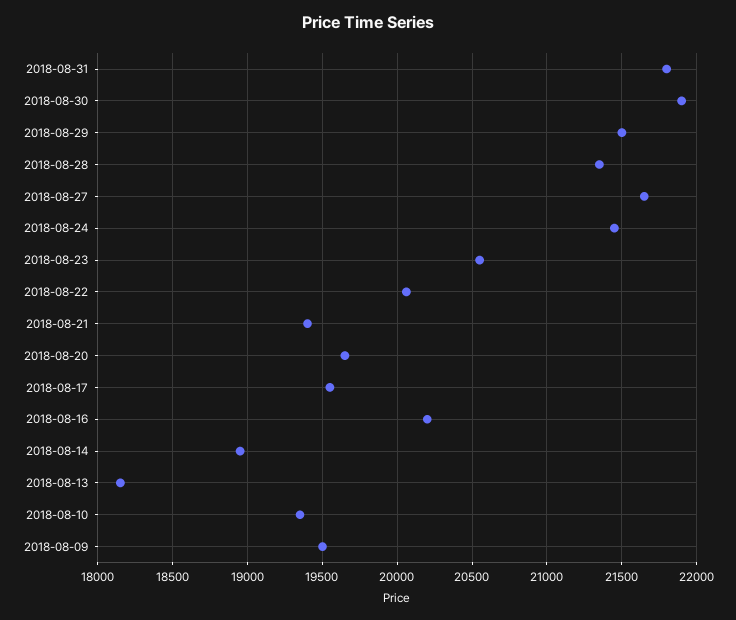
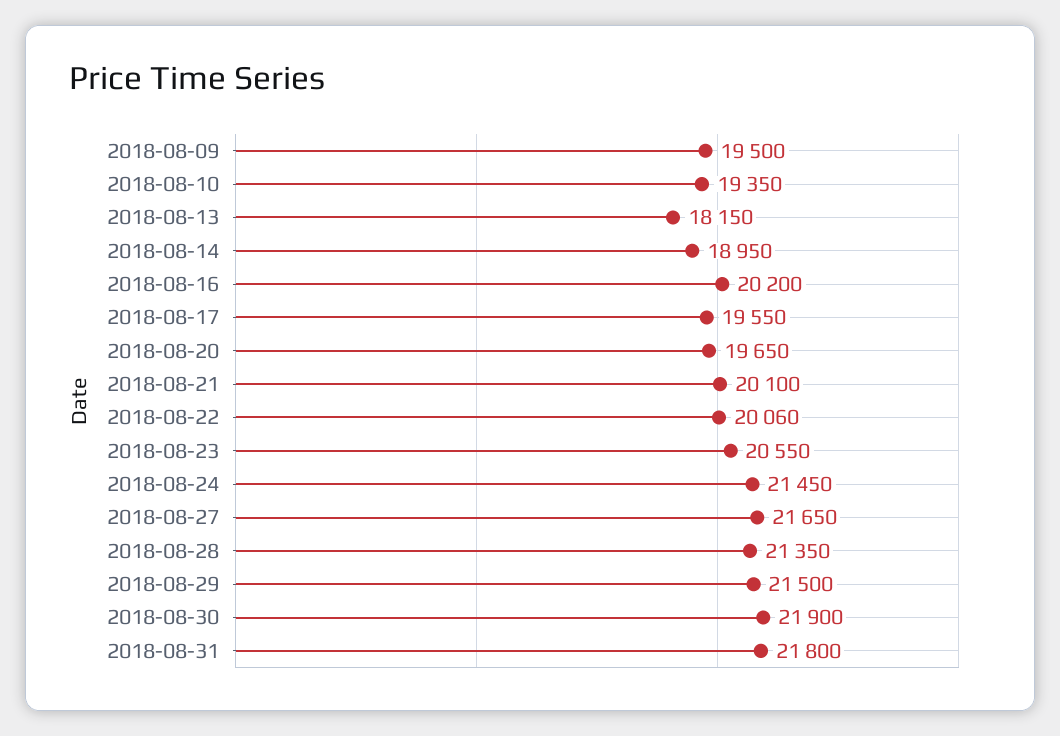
  {
    "2018-08-31": 21800,
    "2018-08-30": 21900,
    "2018-08-29": 21500,
    "2018-08-28": 21350,
    "2018-08-27": 21650,
    "2018-08-24": 21450,
    "2018-08-23": 20550,
    "2018-08-22": 20060,
-   "2018-08-21": 19400,
+   "2018-08-21": 20100,
    "2018-08-20": 19650,
    "2018-08-17": 19550,
    "2018-08-16": 20200,
    "2018-08-14": 18950,
    "2018-08-13": 18150,
    "2018-08-10": 19350,
    "2018-08-09": 19500
  }

